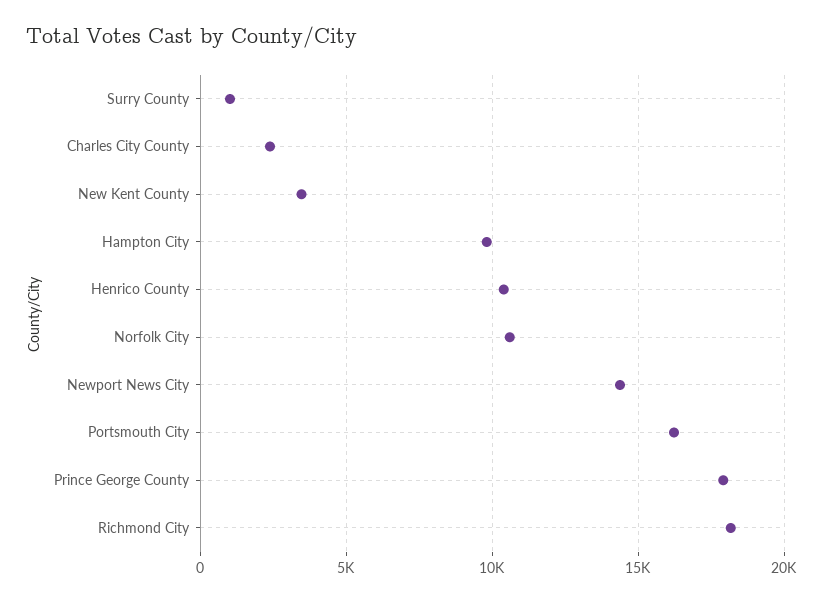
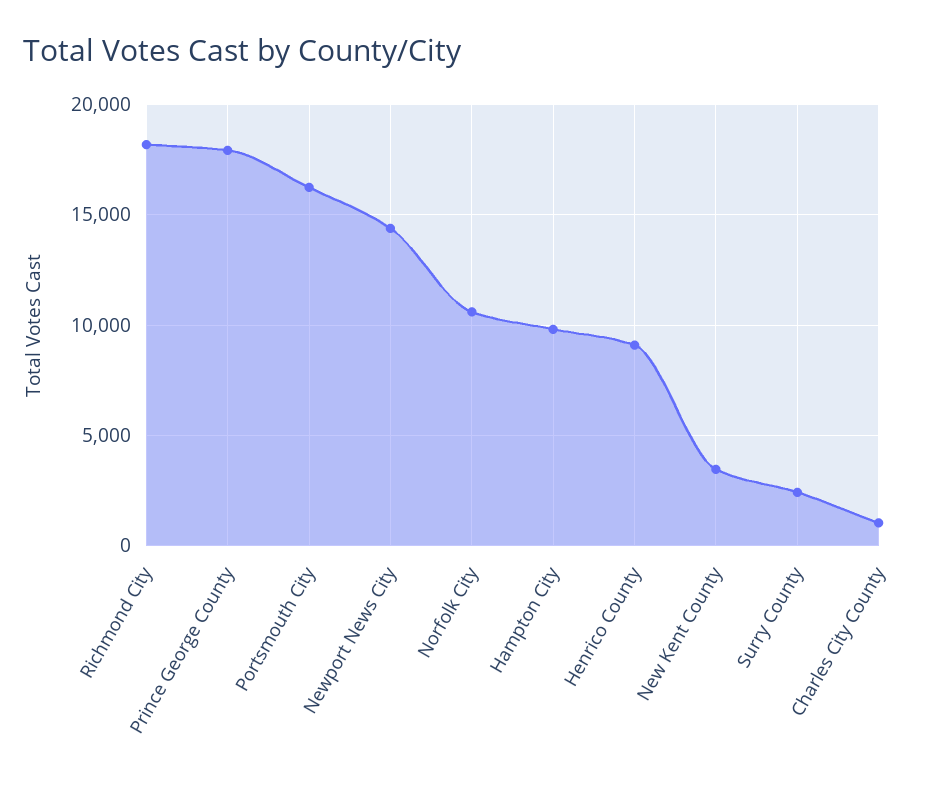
  {
-   "Surry County": 1000,
+   "Surry County": 2500,
-   "Charles City County": 2500,
+   "Charles City County": 1000,
    "New Kent County": 3500,
    "Hampton City": 10000,
-   "Henrico County": 10500,
+   "Henrico County": 9000,
    "Norfolk City": 10500,
    "Newport News City": 14500,
    "Portsmouth City": 16000,
    "Prince George County": 18000,
    "Richmond City": 18000
  }

